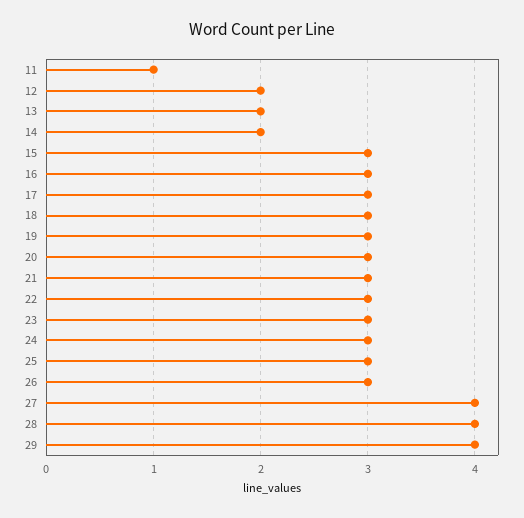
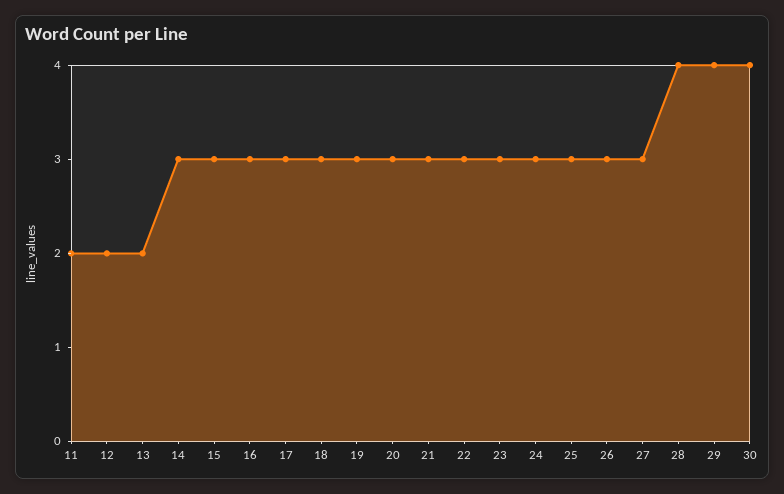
  {
-   "11": 1,
+   "11": 2,
    "12": 2,
    "13": 2,
-   "14": 2,
+   "14": 3,
    "15": 3,
    "16": 3,
    "17": 3,
    "18": 3,
    "19": 3,
    "20": 3,
    "21": 3,
    "22": 3,
    "23": 3,
    "24": 3,
    "25": 3,
    "26": 3,
-   "27": 4,
+   "27": 3,
    "28": 4,
-   "29": 4
+   "29": 4,
+   "30": 4
  }

